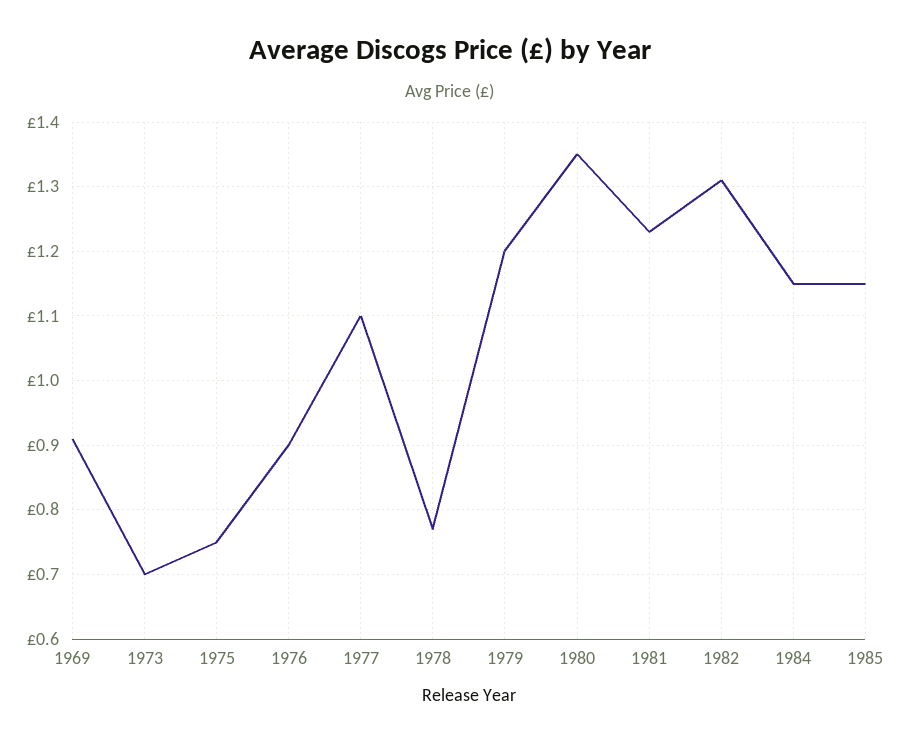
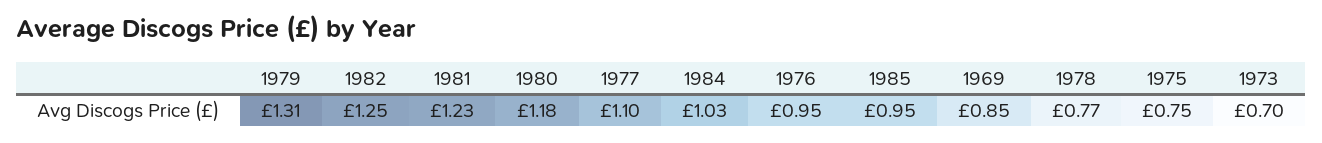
  {
-   "1969": 0.91,
+   "1969": 0.85,
    "1973": 0.7,
    "1975": 0.75,
-   "1976": 0.9,
+   "1976": 0.95,
    "1977": 1.1,
    "1978": 0.77,
-   "1979": 1.2,
+   "1979": 1.31,
-   "1980": 1.35,
+   "1980": 1.18,
    "1981": 1.23,
-   "1982": 1.31,
+   "1982": 1.25,
-   "1984": 1.15,
+   "1984": 1.03,
-   "1985": 1.15
+   "1985": 0.95
  }

